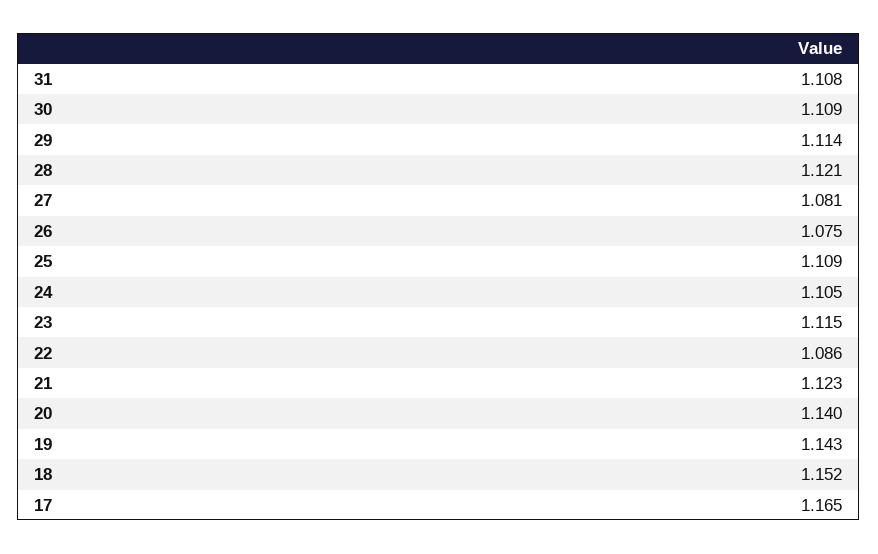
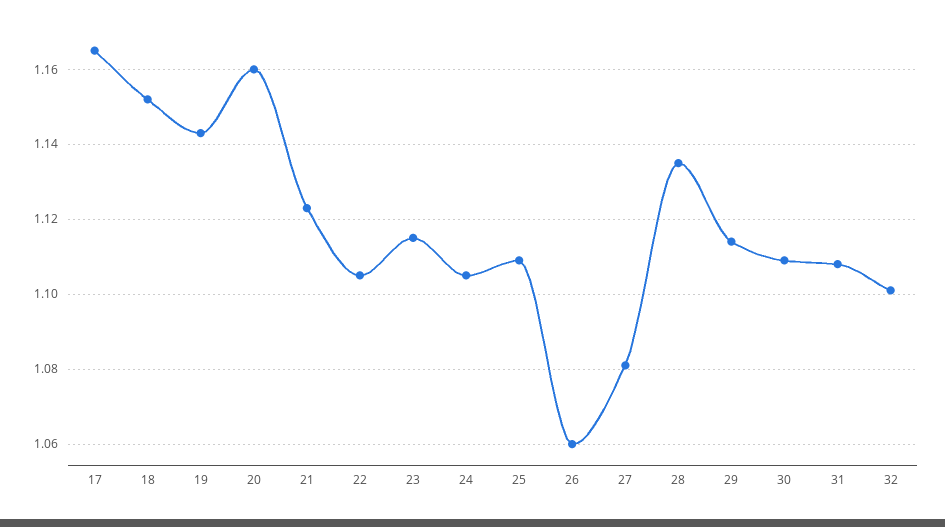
  {
    "31": 1.108,
    "30": 1.109,
    "29": 1.114,
-   "28": 1.121,
+   "28": 1.135,
    "27": 1.081,
-   "26": 1.075,
+   "26": 1.06,
    "25": 1.109,
    "24": 1.105,
    "23": 1.115,
-   "22": 1.086,
+   "22": 1.105,
    "21": 1.123,
-   "20": 1.14,
+   "20": 1.16,
    "19": 1.143,
    "18": 1.152,
-   "17": 1.165
+   "17": 1.165,
+   "32": 1.1
  }

